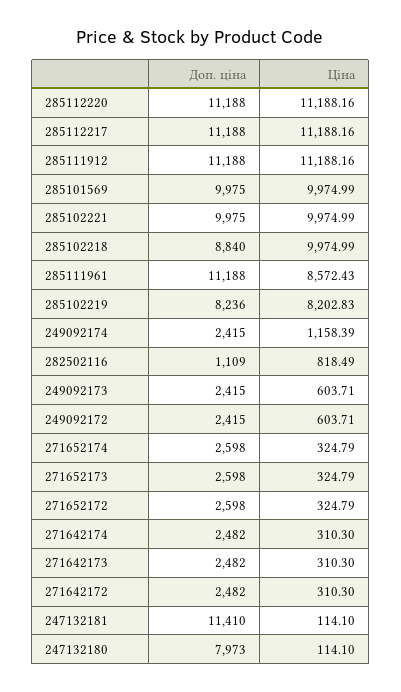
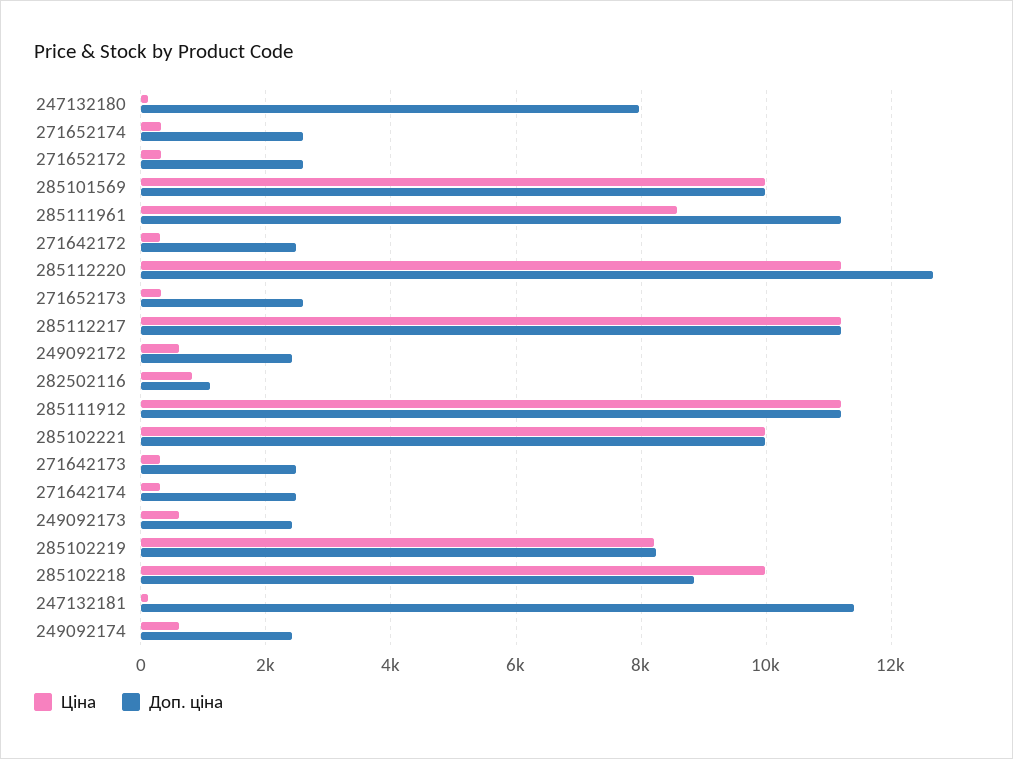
  {
    "Доп. ціна": {
-     "285112220": 11188,
+     "285112220": 12600,
      "285112217": 11188,
      "285111912": 11188,
      "285101569": 9975,
      "285102221": 9975,
      "285102218": 8840,
      "285111961": 11188,
      "285102219": 8236,
      "249092174": 2415,
      "282502116": 1109,
      "249092173": 2415,
      "249092172": 2415,
      "271652174": 2598,
      "271652173": 2598,
      "271652172": 2598,
      "271642174": 2482,
      "271642173": 2482,
      "271642172": 2482,
      "247132181": 11410,
      "247132180": 7973
    },
    "Ціна": {
      "285112220": 11188.16,
      "285112217": 11188.16,
      "285111912": 11188.16,
      "285101569": 9974.99,
      "285102221": 9974.99,
      "285102218": 9974.99,
      "285111961": 8572.43,
      "285102219": 8202.83,
-     "249092174": 1158.39,
+     "249092174": 600,
      "282502116": 818.49,
      "249092173": 603.71,
      "249092172": 603.71,
      "271652174": 324.79,
      "271652173": 324.79,
      "271652172": 324.79,
      "271642174": 310.3,
      "271642173": 310.3,
      "271642172": 310.3,
      "247132181": 114.1,
      "247132180": 114.1
    }
  }

